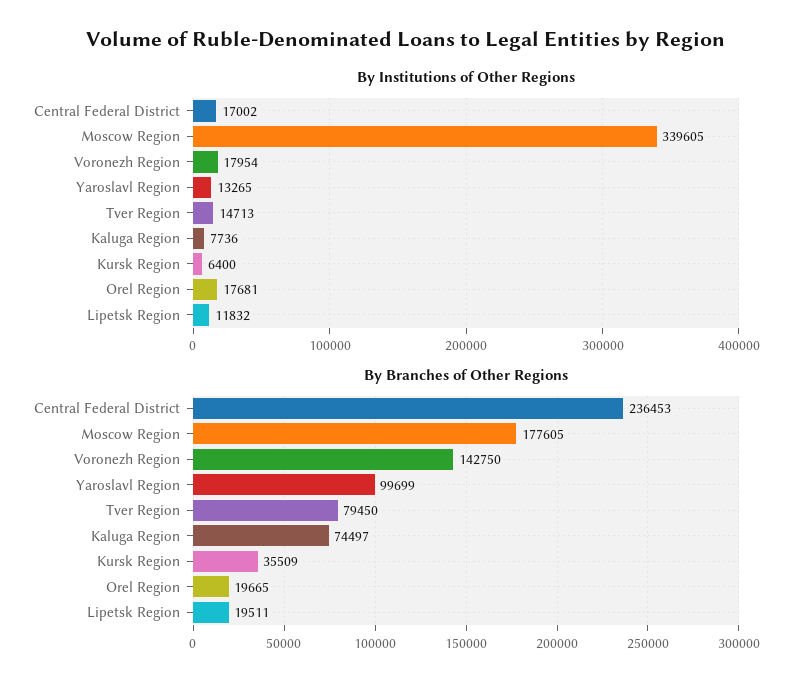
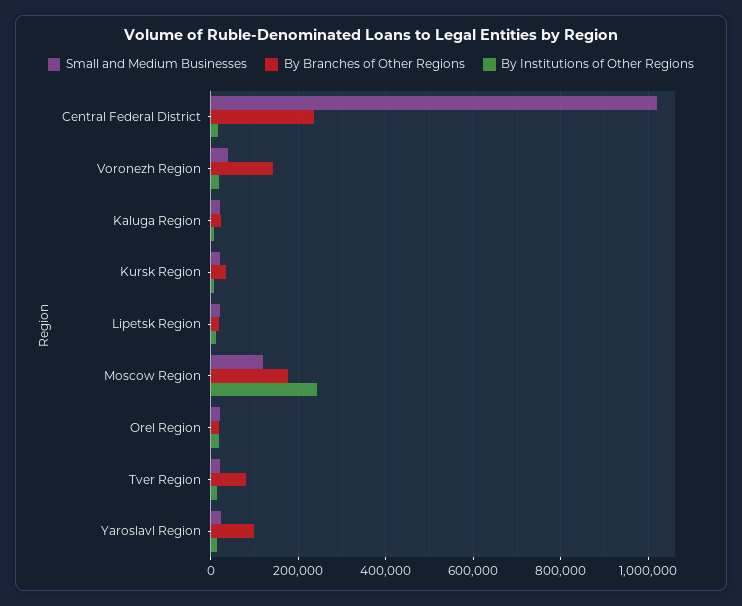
  {
    "By Institutions of Other Regions": {
      "Central Federal District": 17002,
-     "Moscow Region": 339605,
+     "Moscow Region": 240000,
      "Voronezh Region": 17954,
      "Yaroslavl Region": 13265,
      "Tver Region": 14713,
      "Kaluga Region": 7736,
      "Kursk Region": 6400,
      "Orel Region": 17681,
      "Lipetsk Region": 11832
    },
    "By Branches of Other Regions": {
      "Central Federal District": 236453,
      "Moscow Region": 177605,
      "Voronezh Region": 142750,
      "Yaroslavl Region": 99699,
      "Tver Region": 79450,
-     "Kaluga Region": 74497,
+     "Kaluga Region": 20000,
      "Kursk Region": 35509,
      "Orel Region": 19665,
      "Lipetsk Region": 19511
-   }
+   },
+   "Small and Medium Businesses": {
+     "Central Federal District": 1020000,
+     "Voronezh Region": 40000,
+     "Kaluga Region": 20000,
+     "Kursk Region": 20000,
+     "Lipetsk Region": 20000,
+     "Moscow Region": 120000,
+     "Orel Region": 20000,
+     "Tver Region": 20000,
+     "Yaroslavl Region": 20000
+   }
  }

